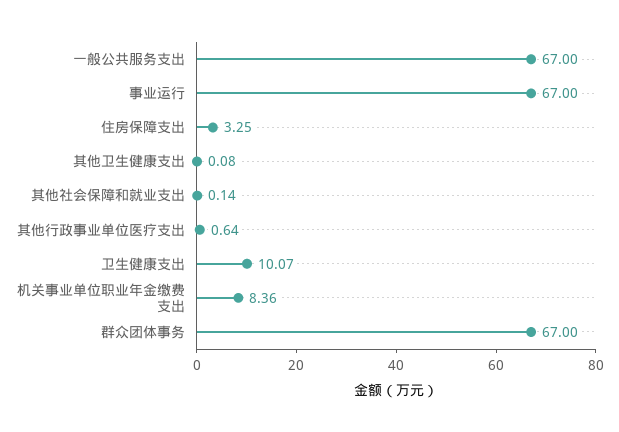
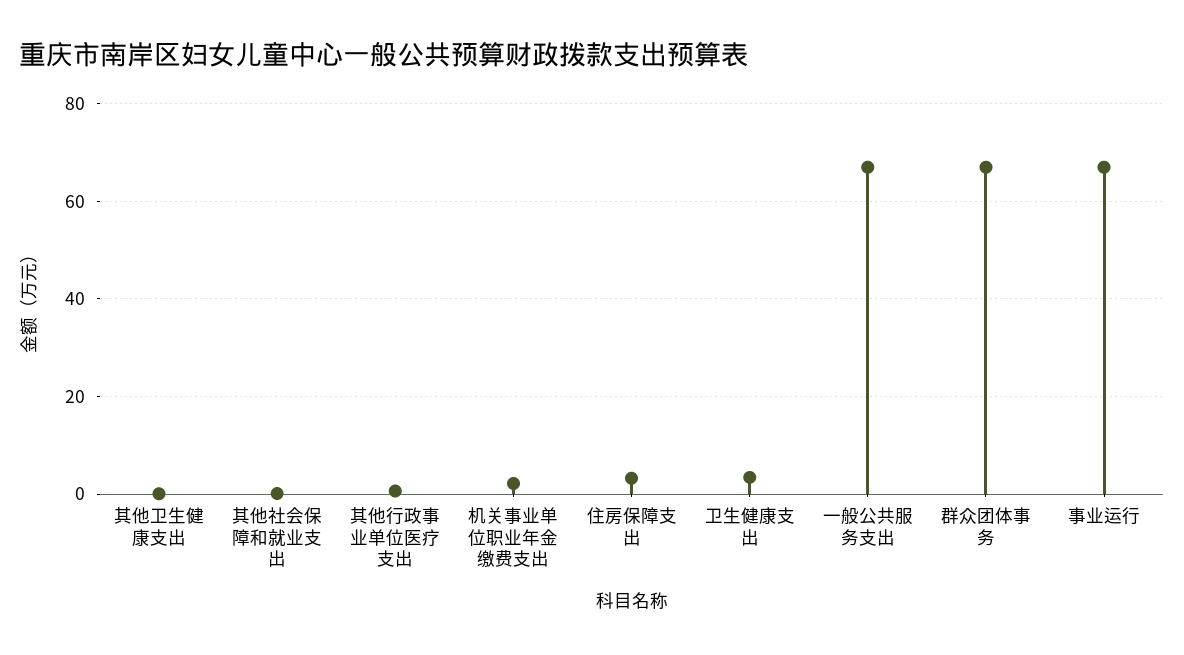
  {
    "一般公共服务支出": 67,
    "事业运行": 67,
    "住房保障支出": 3.25,
    "其他卫生健康支出": 0.08,
    "其他社会保障和就业支出": 0.14,
    "其他行政事业单位医疗支出": 0.64,
-   "卫生健康支出": 10.07,
+   "卫生健康支出": 4,
-   "机关事业单位职业年金缴费支出": 8.36,
+   "机关事业单位职业年金缴费支出": 2,
    "群众团体事务": 67
  }

